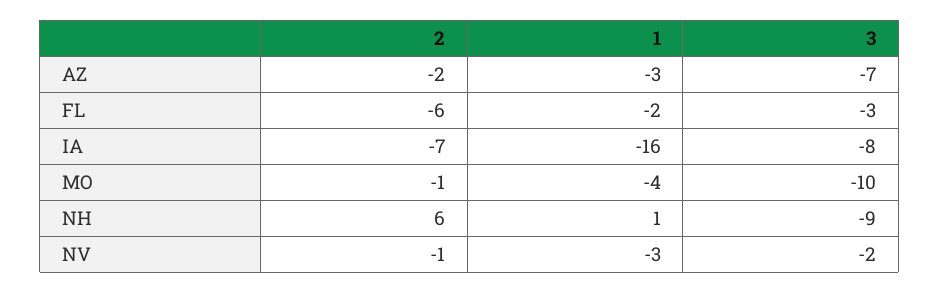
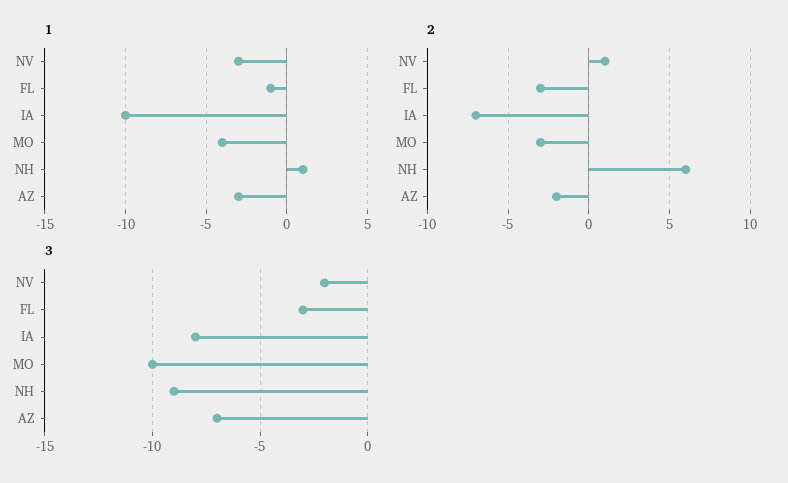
  {
    "2": {
      "AZ": -2,
-     "FL": -6,
+     "FL": -3,
      "IA": -7,
-     "MO": -1,
+     "MO": -3,
      "NH": 6,
-     "NV": -1
+     "NV": 1
    },
    "1": {
      "AZ": -3,
-     "FL": -2,
+     "FL": -1,
-     "IA": -16,
+     "IA": -10,
      "MO": -4,
      "NH": 1,
      "NV": -3
    },
    "3": {
      "AZ": -7,
      "FL": -3,
      "IA": -8,
      "MO": -10,
      "NH": -9,
      "NV": -2
    }
  }

